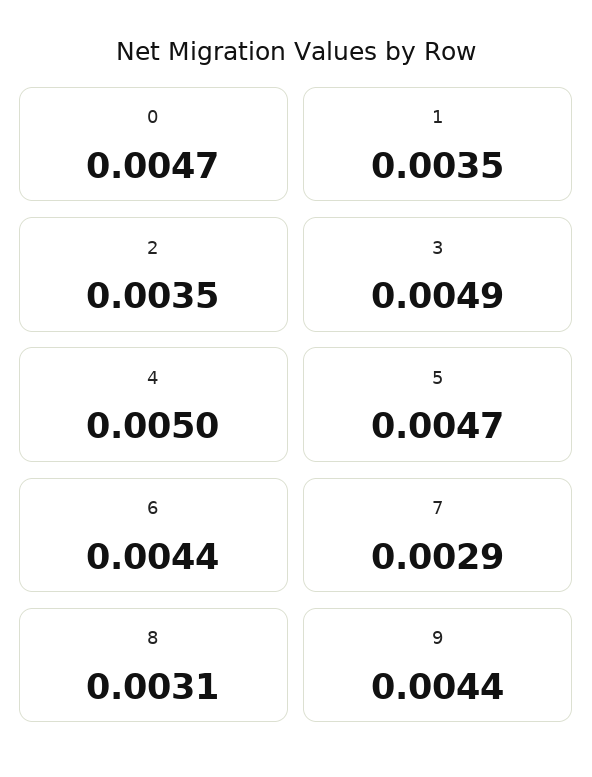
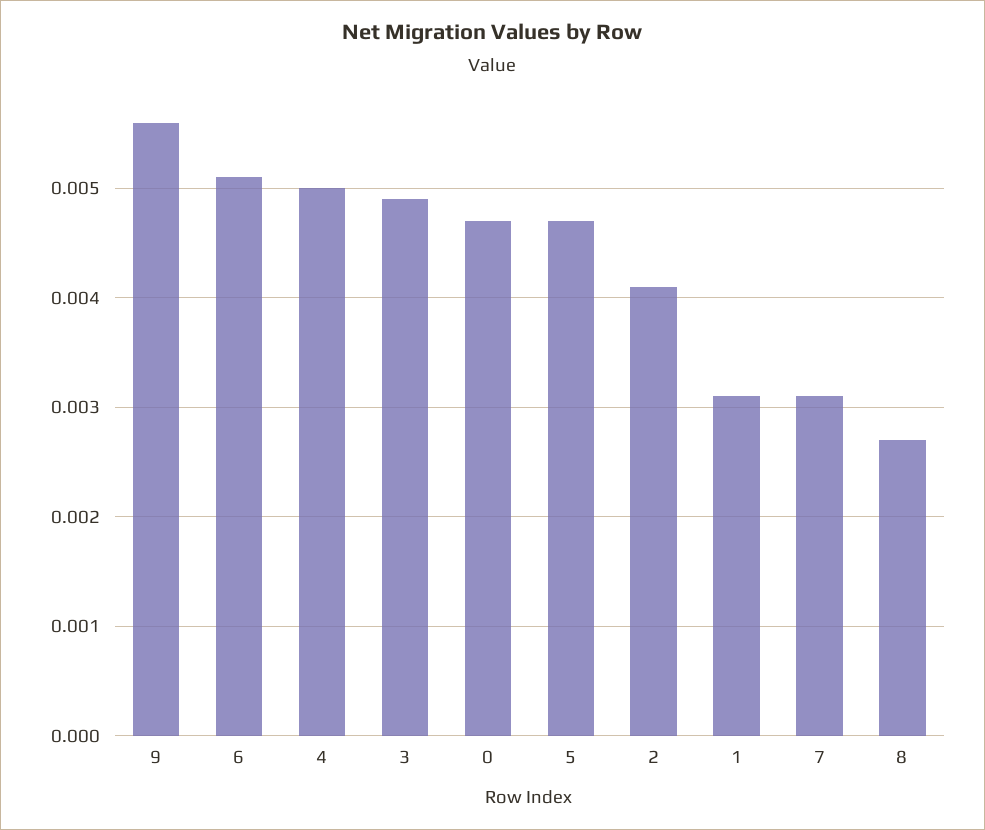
  {
    "0": 0.0047,
-   "1": 0.0035,
+   "1": 0.0031,
-   "2": 0.0035,
+   "2": 0.0041,
    "3": 0.0049,
    "4": 0.005,
    "5": 0.0047,
-   "6": 0.0044,
+   "6": 0.0051,
-   "7": 0.0029,
+   "7": 0.0031,
-   "8": 0.0031,
+   "8": 0.0027,
-   "9": 0.0044
+   "9": 0.0056
  }

